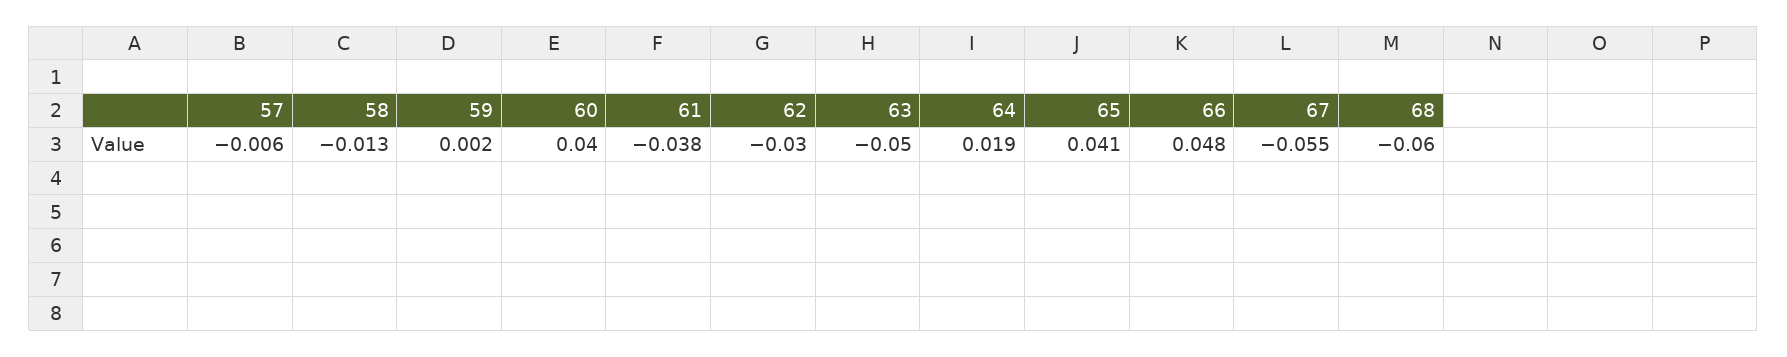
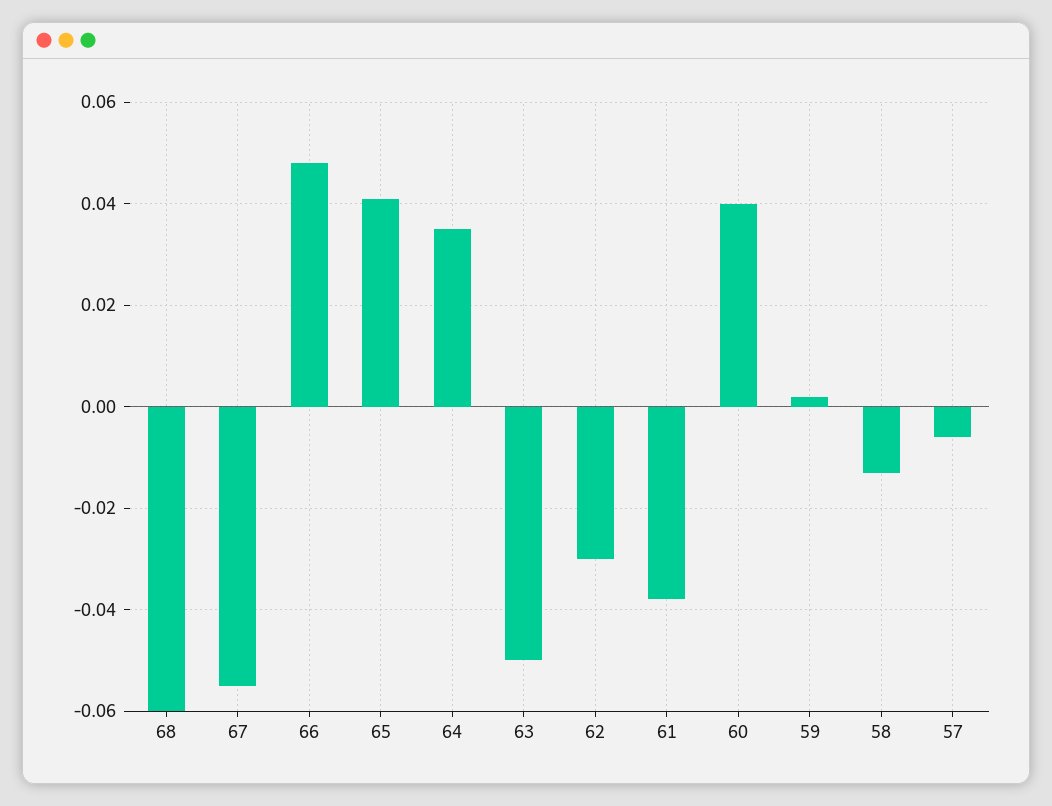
  {
    "57": -0.006,
    "58": -0.013,
    "59": 0.002,
    "60": 0.04,
    "61": -0.038,
    "62": -0.03,
    "63": -0.05,
-   "64": 0.019,
+   "64": 0.035,
    "65": 0.041,
    "66": 0.048,
    "67": -0.055,
    "68": -0.06
  }

